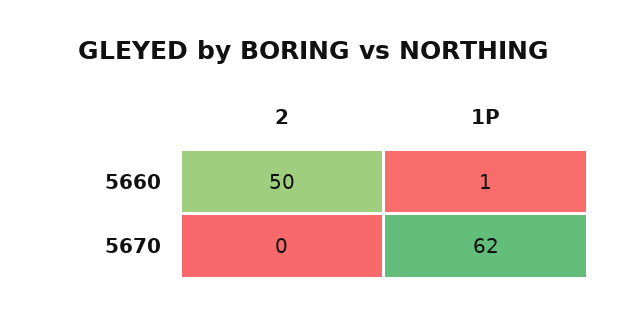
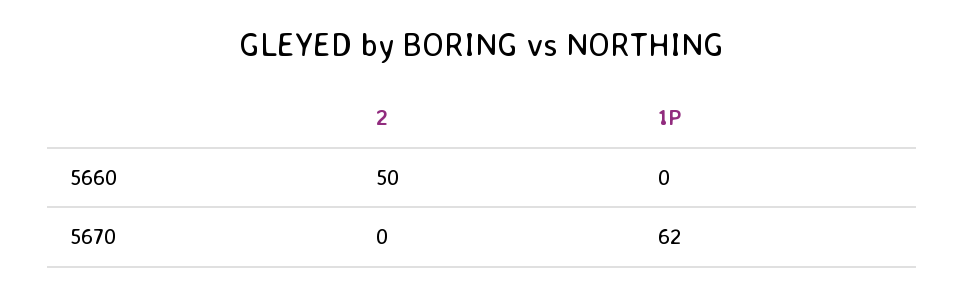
  {
    "2": {
      "5660": 50,
      "5670": 0
    },
    "1P": {
-     "5660": 1,
+     "5660": 0,
      "5670": 62
    }
  }

